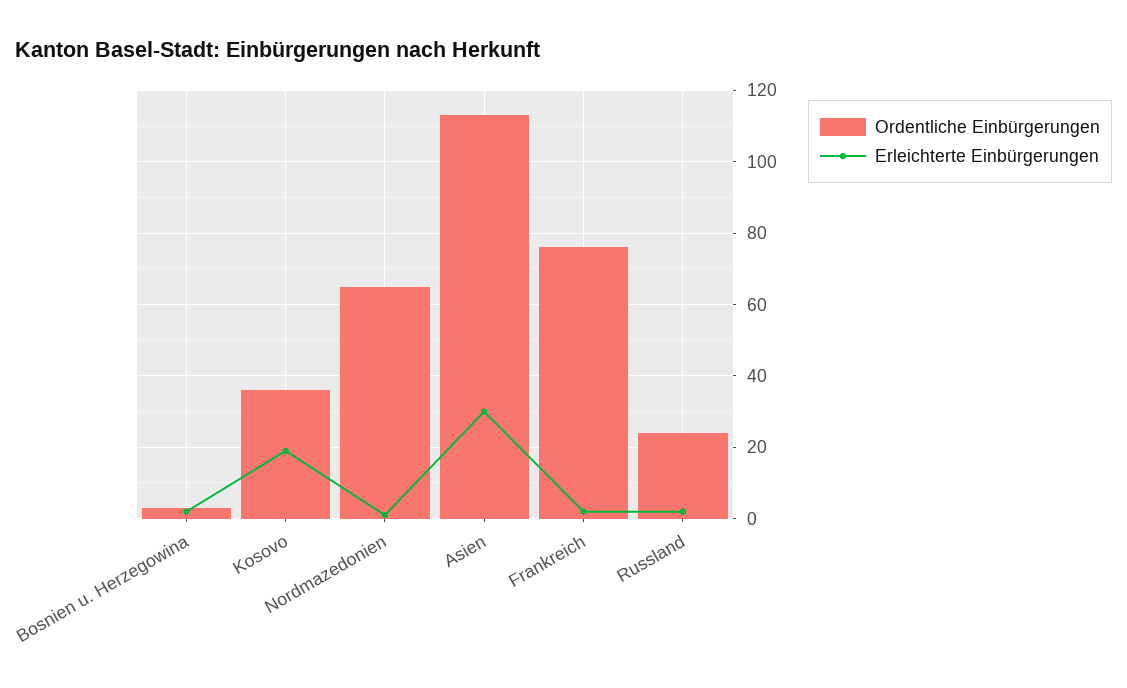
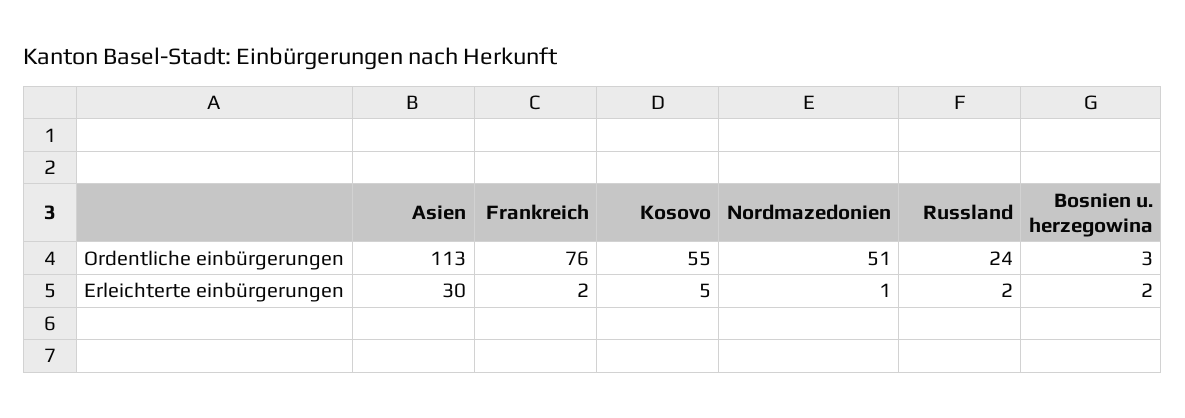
  {
    "Ordentliche Einbürgerungen": {
      "Bosnien u. Herzegowina": 3,
-     "Kosovo": 35,
+     "Kosovo": 55,
-     "Nordmazedonien": 65,
+     "Nordmazedonien": 51,
      "Asien": 113,
      "Frankreich": 76,
      "Russland": 24
    },
    "Erleichterte Einbürgerungen": {
      "Bosnien u. Herzegowina": 2,
-     "Kosovo": 20,
+     "Kosovo": 5,
      "Nordmazedonien": 1,
      "Asien": 30,
      "Frankreich": 2,
      "Russland": 2
    }
  }

